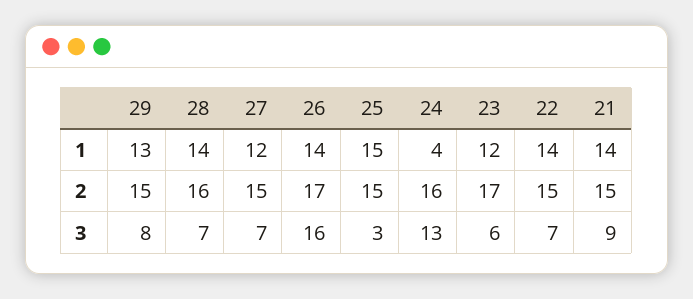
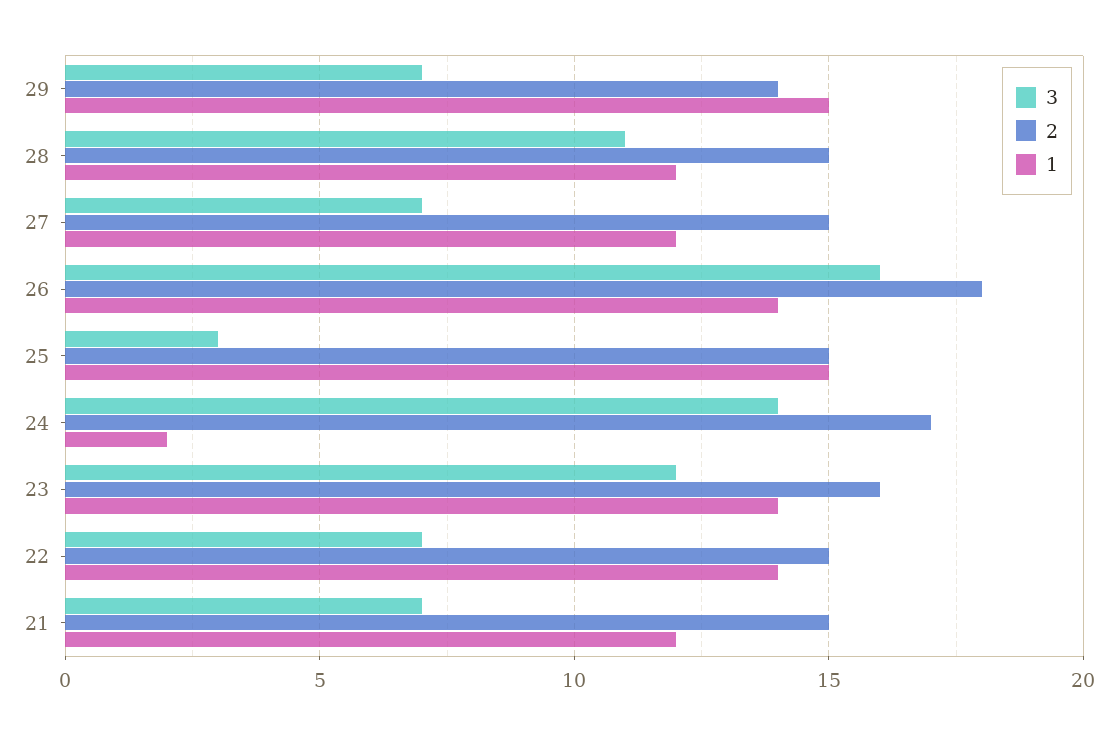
  {
    "1": {
-     "29": 13,
+     "29": 15,
-     "28": 14,
+     "28": 12,
      "27": 12,
      "26": 14,
      "25": 15,
-     "24": 4,
+     "24": 2,
-     "23": 12,
+     "23": 14,
      "22": 14,
-     "21": 14
+     "21": 12
    },
    "2": {
-     "29": 15,
+     "29": 14,
-     "28": 16,
+     "28": 15,
      "27": 15,
-     "26": 17,
+     "26": 18,
      "25": 15,
-     "24": 16,
+     "24": 17,
-     "23": 17,
+     "23": 16,
      "22": 15,
      "21": 15
    },
    "3": {
-     "29": 8,
+     "29": 7,
-     "28": 7,
+     "28": 11,
      "27": 7,
      "26": 16,
      "25": 3,
-     "24": 13,
+     "24": 14,
-     "23": 6,
+     "23": 12,
      "22": 7,
-     "21": 9
+     "21": 7
    }
  }

